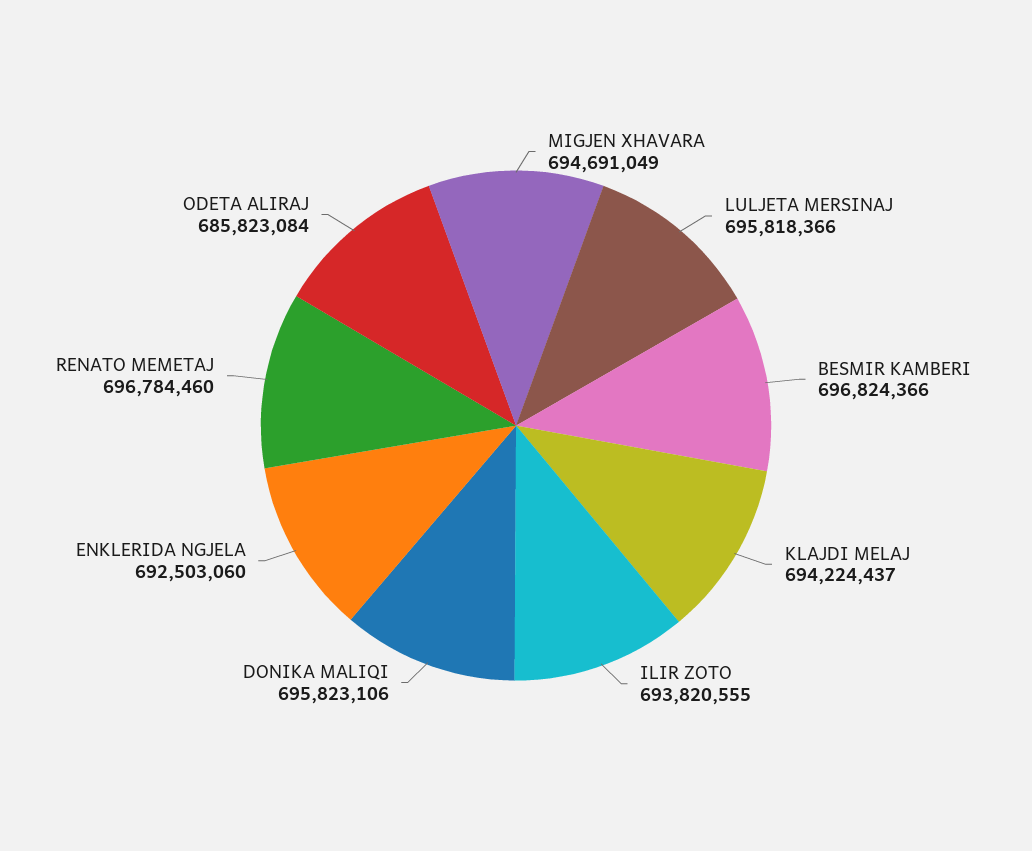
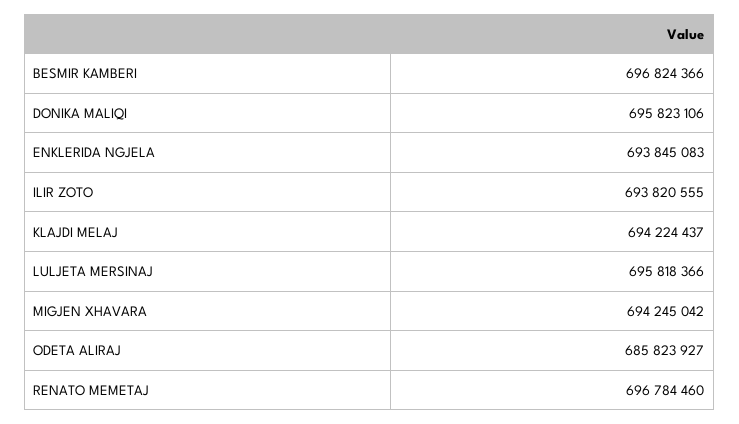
  {
-   "MIGJEN XHAVARA": 694691049,
+   "MIGJEN XHAVARA": 694245042,
    "LULJETA MERSINAJ": 695818366,
    "BESMIR KAMBERI": 696824366,
    "KLAJDI MELAJ": 694224437,
    "ILIR ZOTO": 693820555,
    "DONIKA MALIQI": 695823106,
-   "ENKLERIDA NGJELA": 692503060,
+   "ENKLERIDA NGJELA": 693845083,
    "RENATO MEMETAJ": 696784460,
-   "ODETA ALIRAJ": 685823084
+   "ODETA ALIRAJ": 685823927
  }

